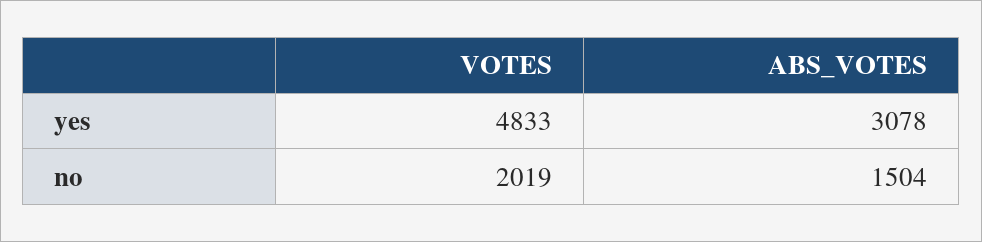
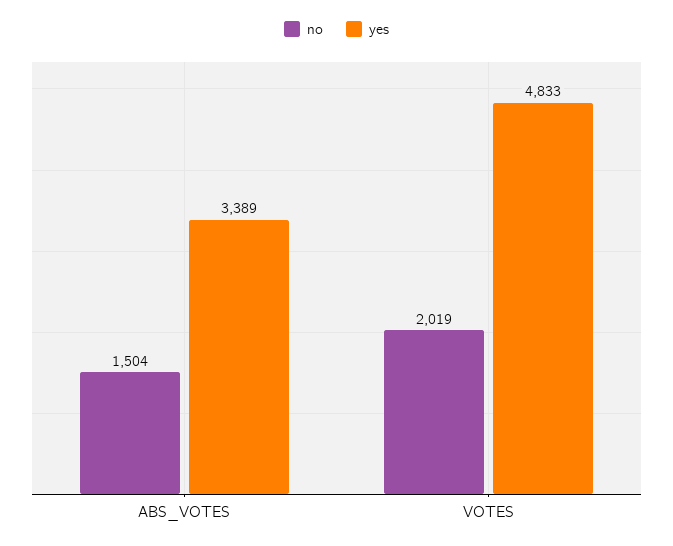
  {
    "yes": {
      "VOTES": 4833,
-     "ABS_VOTES": 3078
+     "ABS_VOTES": 3389
    },
    "no": {
      "VOTES": 2019,
      "ABS_VOTES": 1504
    }
  }

